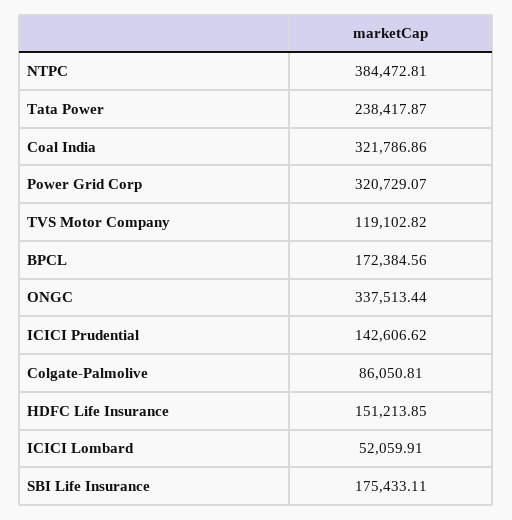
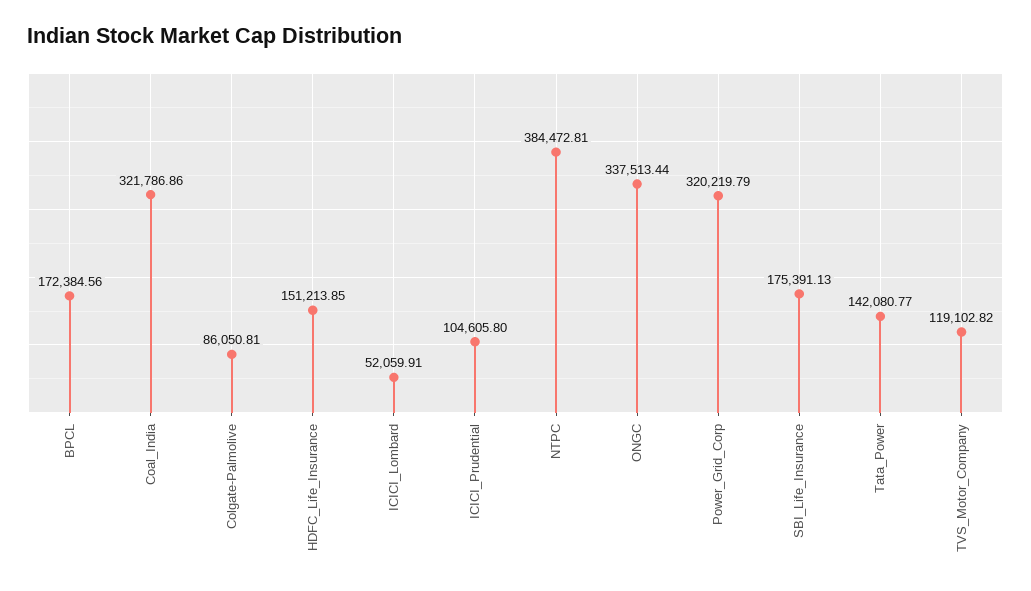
  {
    "NTPC": 384472.81,
-   "Tata Power": 238417.87,
+   "Tata Power": 142080.77,
    "Coal India": 321786.86,
-   "Power Grid Corp": 320729.07,
+   "Power Grid Corp": 320219.79,
    "TVS Motor Company": 119102.82,
    "BPCL": 172384.56,
    "ONGC": 337513.44,
-   "ICICI Prudential": 142606.62,
+   "ICICI Prudential": 104605.8,
    "Colgate-Palmolive": 86050.81,
    "HDFC Life Insurance": 151213.85,
    "ICICI Lombard": 52059.91,
-   "SBI Life Insurance": 175433.11
+   "SBI Life Insurance": 175391.13
  }

